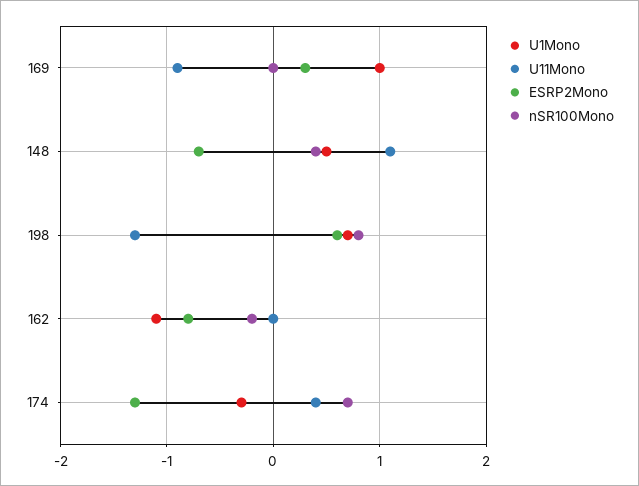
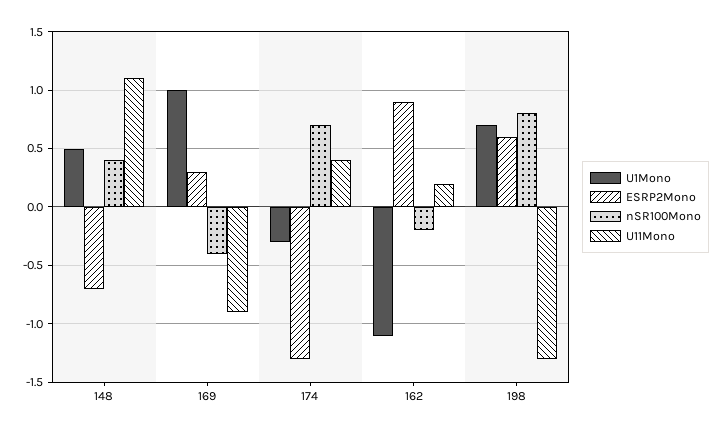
  {
    "U1Mono": {
      "169": 1,
      "148": 0.5,
      "198": 0.7,
      "162": -1.1,
      "174": -0.3
    },
    "U11Mono": {
      "169": -0.9,
      "148": 1.1,
      "198": -1.3,
-     "162": 0,
+     "162": 0.2,
      "174": 0.4
    },
    "ESRP2Mono": {
      "169": 0.3,
      "148": -0.7,
      "198": 0.6,
-     "162": -0.8,
+     "162": 0.9,
      "174": -1.3
    },
    "nSR100Mono": {
-     "169": 0,
+     "169": -0.4,
      "148": 0.4,
      "198": 0.8,
      "162": -0.2,
      "174": 0.7
    }
  }

